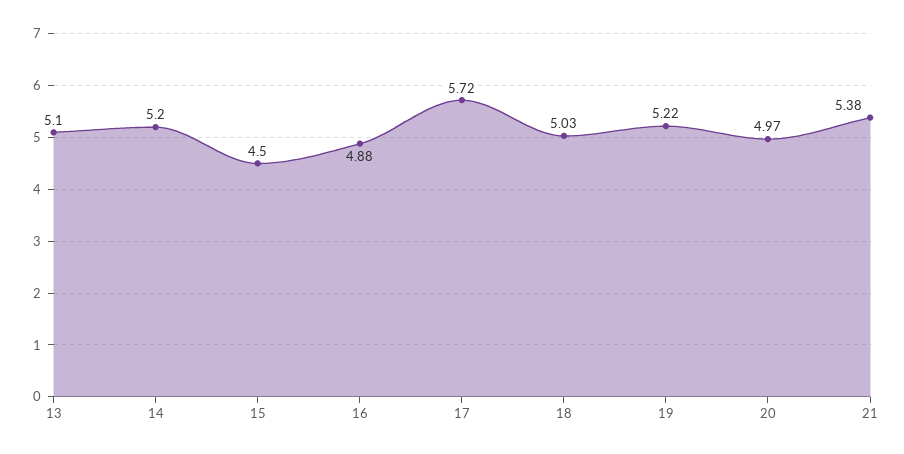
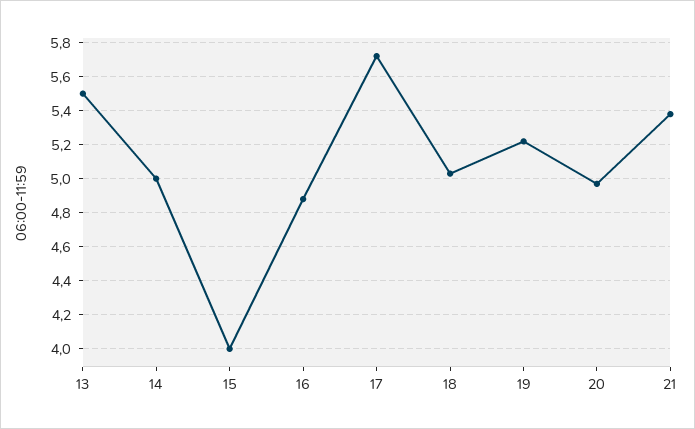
  {
-   "13": 5.1,
+   "13": 5.5,
-   "14": 5.2,
+   "14": 5,
-   "15": 4.5,
+   "15": 4,
    "16": 4.88,
    "17": 5.72,
    "18": 5.03,
    "19": 5.22,
    "20": 4.97,
    "21": 5.38
  }

